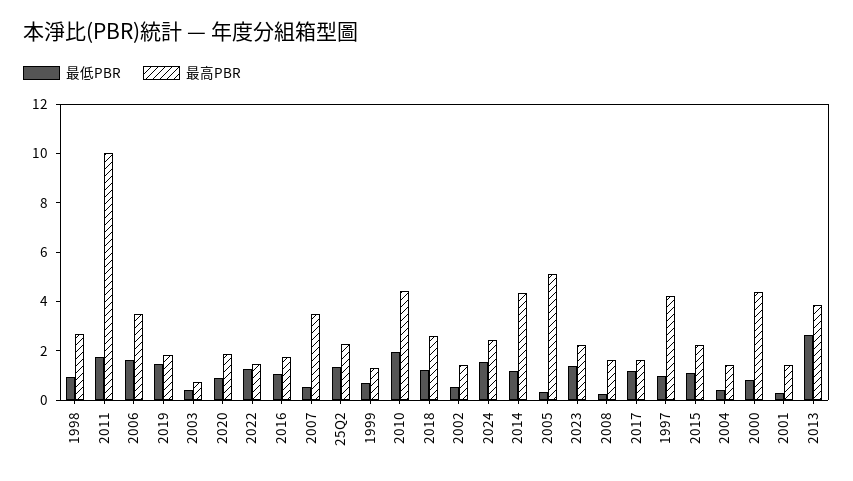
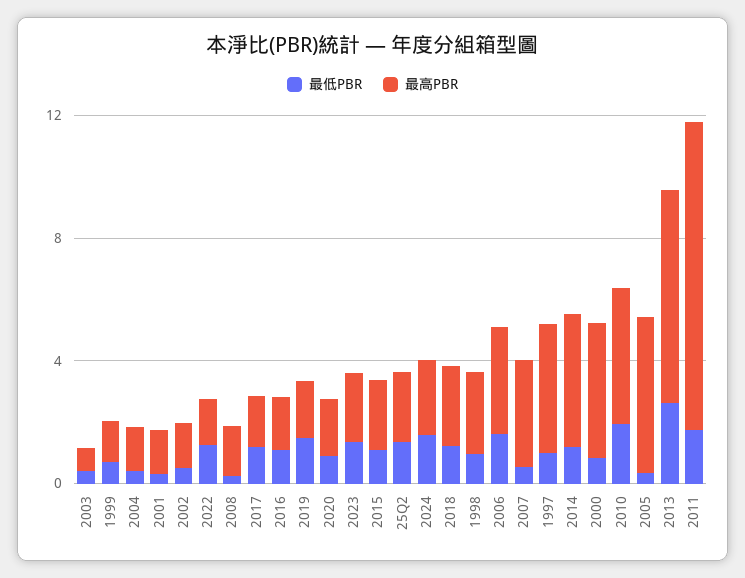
  {
    "最低PBR": {
      "1998": 1,
      "2011": 2,
      "2006": 1.5,
      "2019": 1.5,
      "2003": 0.5,
      "2020": 1,
      "2022": 1.5,
      "2016": 1,
      "2007": 0.5,
      "25Q2": 1.5,
      "1999": 0.5,
      "2010": 2,
      "2018": 1,
      "2002": 0.5,
      "2024": 1.5,
      "2014": 1,
      "2005": 0.5,
      "2023": 1.5,
      "2008": 0.5,
      "2017": 1,
      "1997": 1,
      "2015": 1,
      "2004": 0.5,
      "2000": 1,
      "2001": 0.5,
      "2013": 2.5
    },
    "最高PBR": {
      "1998": 2.5,
      "2011": 10,
      "2006": 3.5,
      "2019": 2,
      "2003": 1,
      "2020": 2,
      "2022": 1.5,
      "2016": 1.5,
      "2007": 3.5,
      "25Q2": 2.5,
      "1999": 1.5,
      "2010": 4.5,
      "2018": 2.5,
      "2002": 1.5,
      "2024": 2.5,
      "2014": 4.5,
      "2005": 5,
      "2023": 2,
      "2008": 1.5,
      "2017": 1.5,
      "1997": 4,
      "2015": 2.5,
      "2004": 1.5,
      "2000": 4.5,
      "2001": 1.5,
-     "2013": 4
+     "2013": 7
    }
  }

